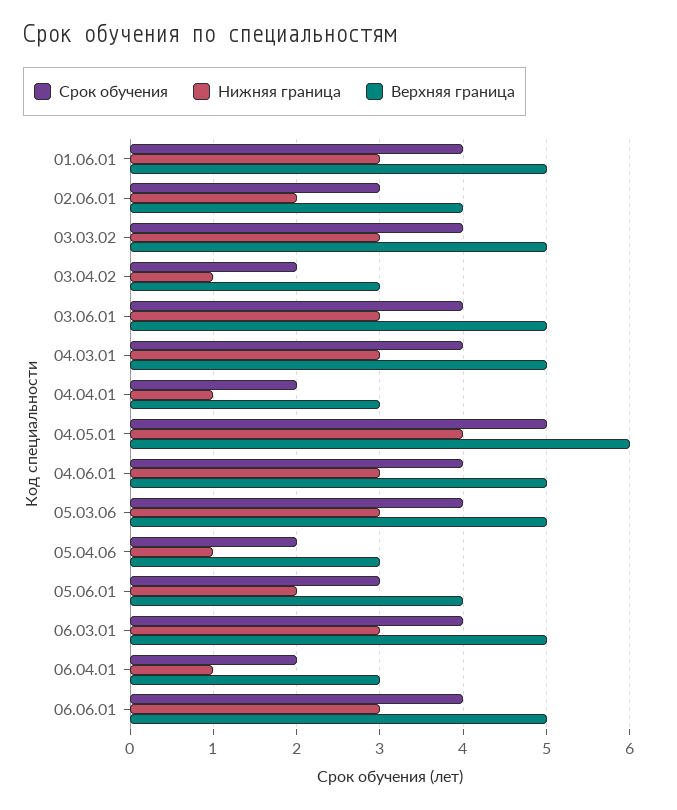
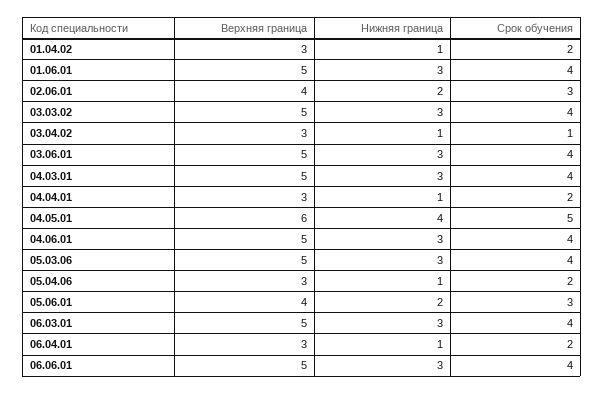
  {
    "Срок обучения": {
      "01.06.01": 4,
      "02.06.01": 3,
      "03.03.02": 4,
-     "03.04.02": 2,
+     "03.04.02": 1,
      "03.06.01": 4,
      "04.03.01": 4,
      "04.04.01": 2,
      "04.05.01": 5,
      "04.06.01": 4,
      "05.03.06": 4,
      "05.04.06": 2,
      "05.06.01": 3,
      "06.03.01": 4,
      "06.04.01": 2,
-     "06.06.01": 4
+     "06.06.01": 4,
+     "01.04.02": 2
    },
    "Нижняя граница": {
      "01.06.01": 3,
      "02.06.01": 2,
      "03.03.02": 3,
      "03.04.02": 1,
      "03.06.01": 3,
      "04.03.01": 3,
      "04.04.01": 1,
      "04.05.01": 4,
      "04.06.01": 3,
      "05.03.06": 3,
      "05.04.06": 1,
      "05.06.01": 2,
      "06.03.01": 3,
      "06.04.01": 1,
-     "06.06.01": 3
+     "06.06.01": 3,
+     "01.04.02": 1
    },
    "Верхняя граница": {
      "01.06.01": 5,
      "02.06.01": 4,
      "03.03.02": 5,
      "03.04.02": 3,
      "03.06.01": 5,
      "04.03.01": 5,
      "04.04.01": 3,
      "04.05.01": 6,
      "04.06.01": 5,
      "05.03.06": 5,
      "05.04.06": 3,
      "05.06.01": 4,
      "06.03.01": 5,
      "06.04.01": 3,
-     "06.06.01": 5
+     "06.06.01": 5,
+     "01.04.02": 3
    }
  }

